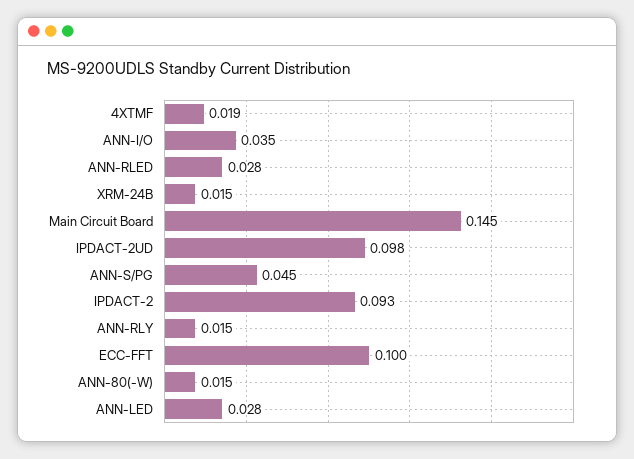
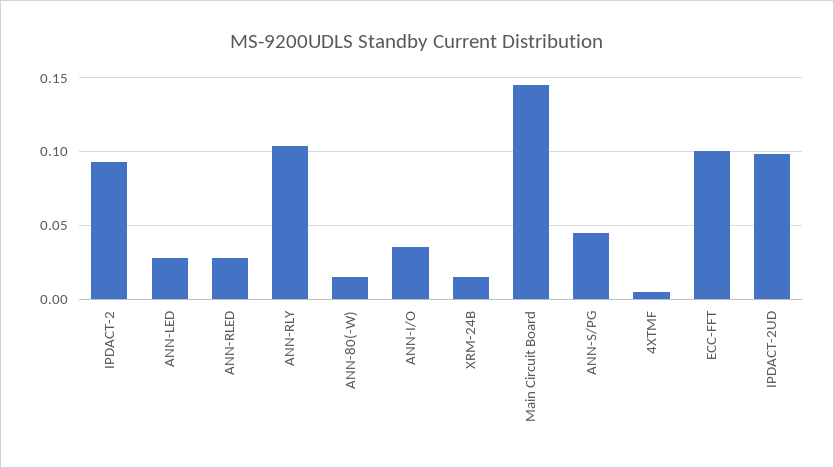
  {
-   "4XTMF": 0.019,
+   "4XTMF": 0.005,
    "ANN-I/O": 0.035,
    "ANN-RLED": 0.028,
    "XRM-24B": 0.015,
    "Main Circuit Board": 0.145,
    "IPDACT-2UD": 0.098,
    "ANN-S/PG": 0.045,
    "IPDACT-2": 0.093,
-   "ANN-RLY": 0.015,
+   "ANN-RLY": 0.105,
    "ECC-FFT": 0.1,
    "ANN-80(-W)": 0.015,
    "ANN-LED": 0.028
  }

